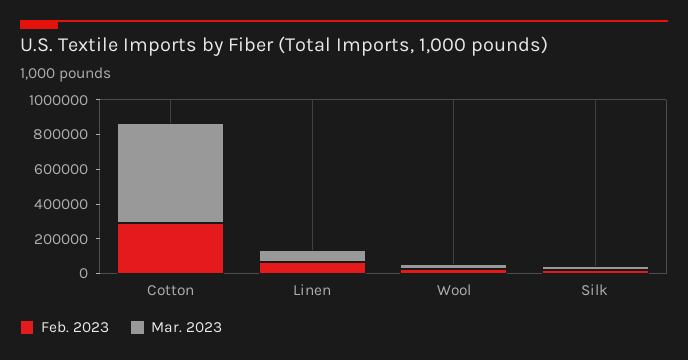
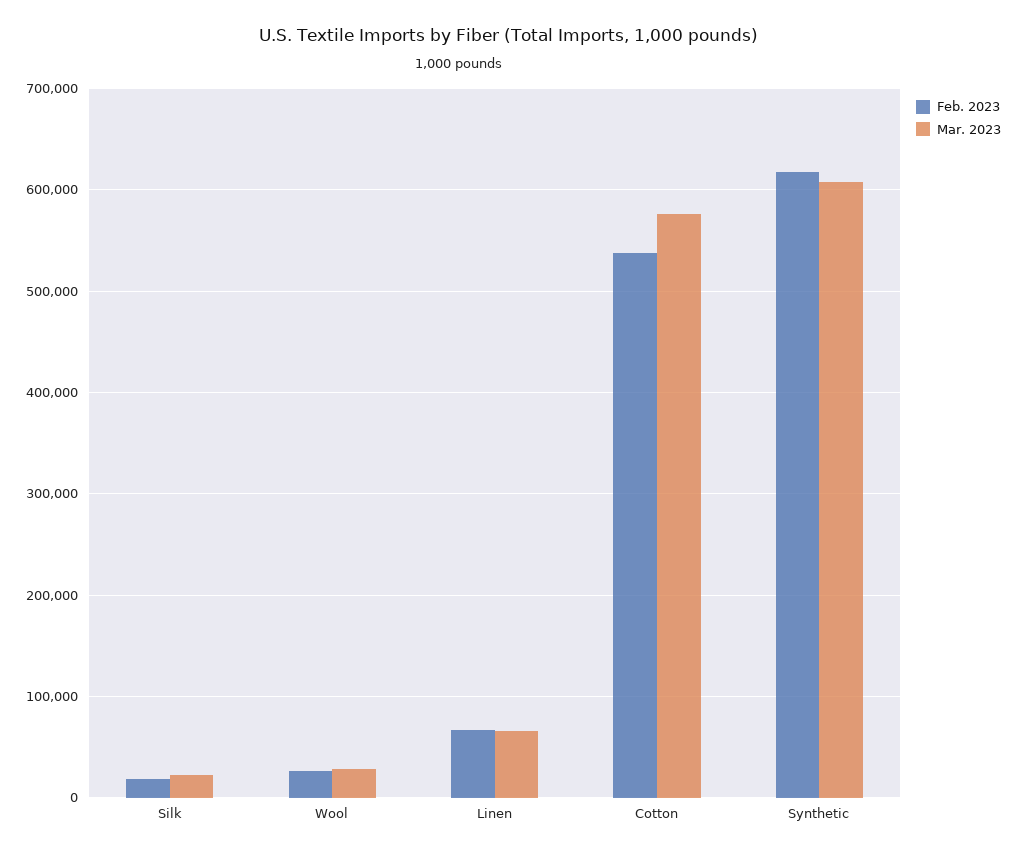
  {
    "Feb. 2023": {
-     "Cotton": 300000,
+     "Cotton": 540000,
      "Linen": 70000,
      "Wool": 30000,
-     "Silk": 20000
+     "Silk": 20000,
+     "Synthetic": 620000
    },
    "Mar. 2023": {
      "Cotton": 580000,
      "Linen": 70000,
      "Wool": 30000,
-     "Silk": 20000
+     "Silk": 20000,
+     "Synthetic": 610000
    }
  }

